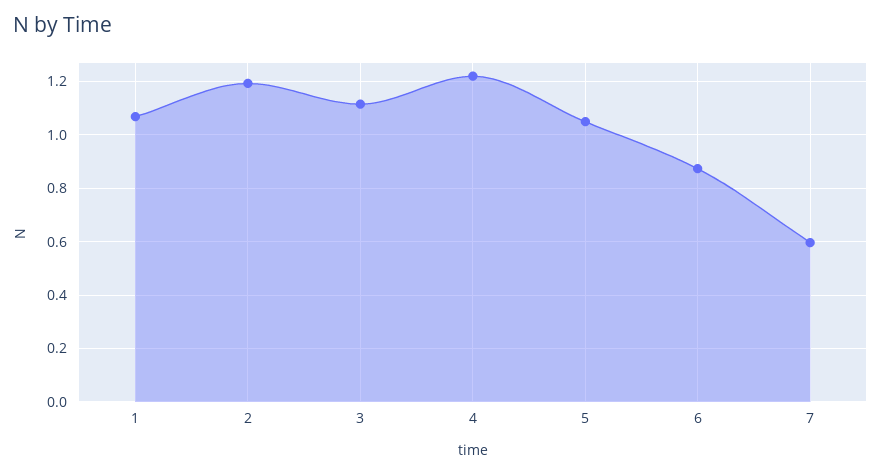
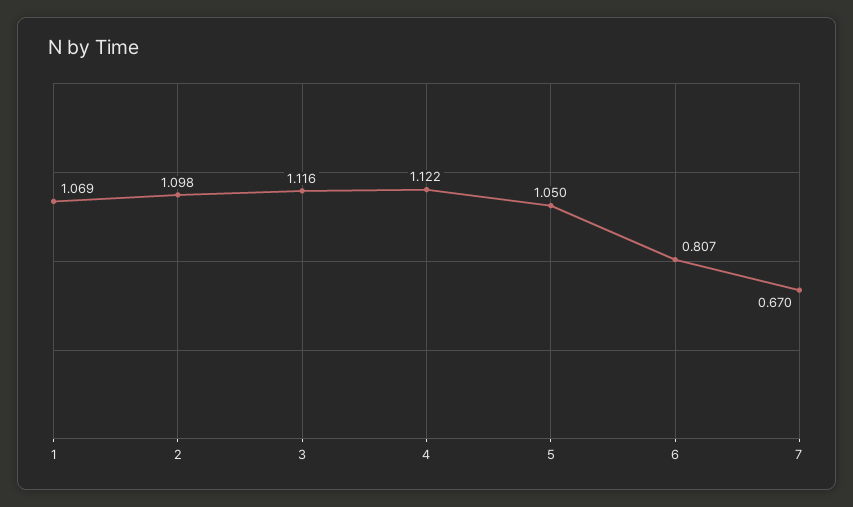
  {
    "1": 1.069,
-   "2": 1.2,
+   "2": 1.098,
    "3": 1.116,
-   "4": 1.225,
+   "4": 1.122,
    "5": 1.05,
-   "6": 0.875,
+   "6": 0.807,
-   "7": 0.6
+   "7": 0.67
  }

